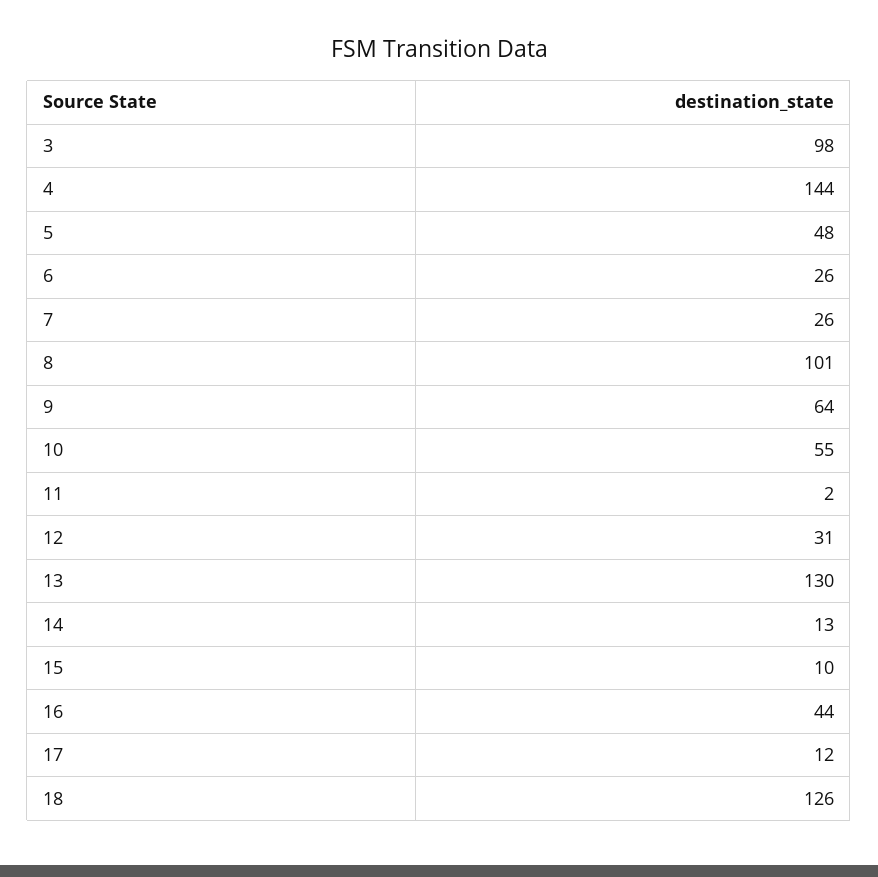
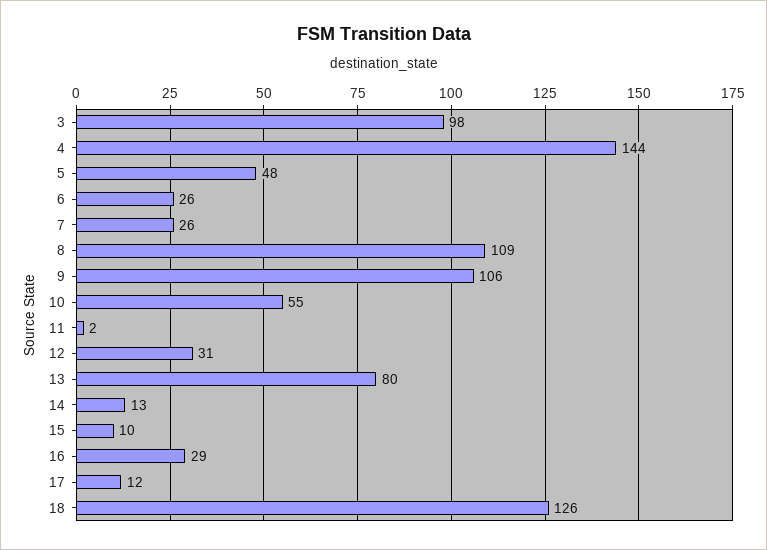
  {
    "3": 98,
    "4": 144,
    "5": 48,
    "6": 26,
    "7": 26,
-   "8": 101,
+   "8": 109,
-   "9": 64,
+   "9": 106,
    "10": 55,
    "11": 2,
    "12": 31,
-   "13": 130,
+   "13": 80,
    "14": 13,
    "15": 10,
-   "16": 44,
+   "16": 29,
    "17": 12,
    "18": 126
  }

